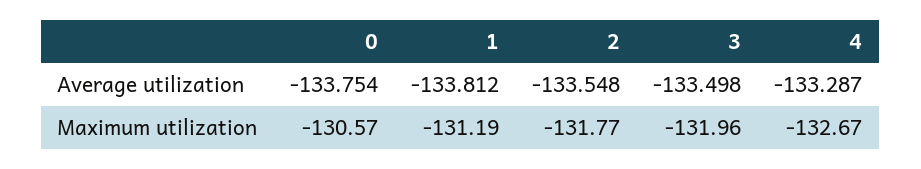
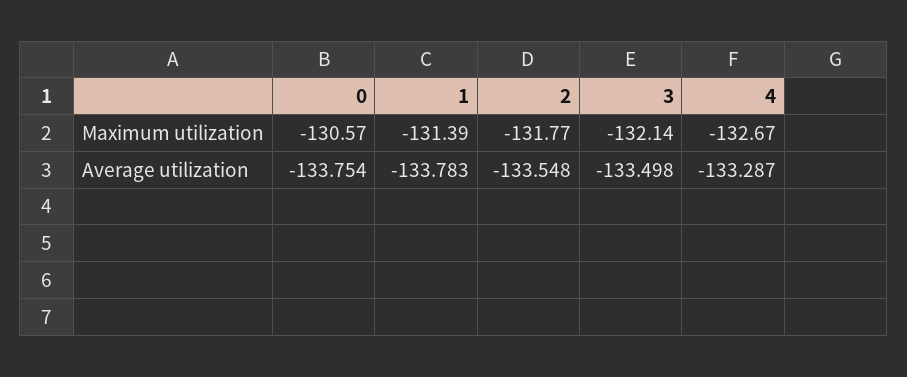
  {
    "0": {
      "Average utilization": -133.754,
      "Maximum utilization": -130.57
    },
    "1": {
-     "Average utilization": -133.812,
+     "Average utilization": -133.783,
-     "Maximum utilization": -131.19
+     "Maximum utilization": -131.39
    },
    "2": {
      "Average utilization": -133.548,
      "Maximum utilization": -131.77
    },
    "3": {
      "Average utilization": -133.498,
-     "Maximum utilization": -131.96
+     "Maximum utilization": -132.14
    },
    "4": {
      "Average utilization": -133.287,
      "Maximum utilization": -132.67
    }
  }

